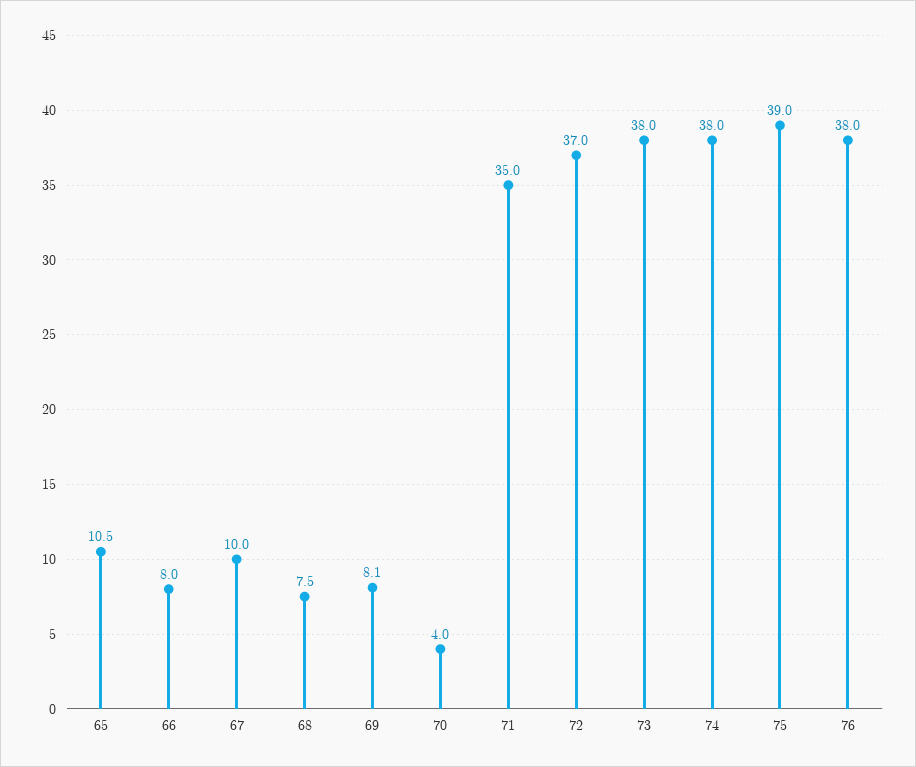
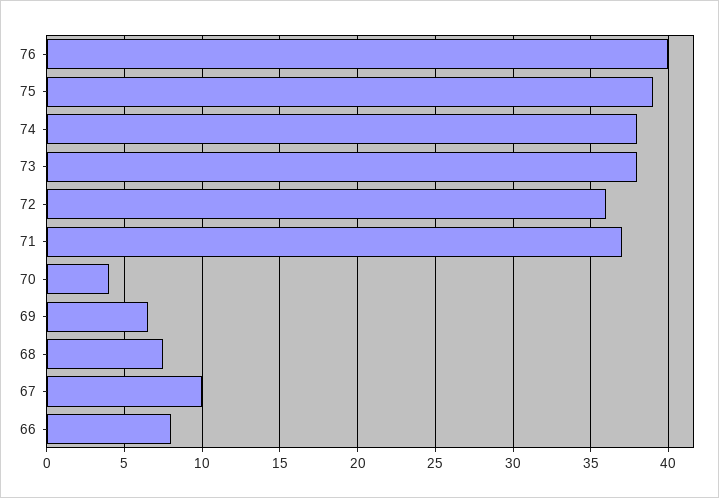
  {
-   "65": 10.5,
    "66": 8,
    "67": 10,
    "68": 7.5,
-   "69": 8.1,
+   "69": 6.5,
    "70": 4,
-   "71": 35,
+   "71": 37,
-   "72": 37,
+   "72": 36,
    "73": 38,
    "74": 38,
    "75": 39,
-   "76": 38
+   "76": 40
  }

